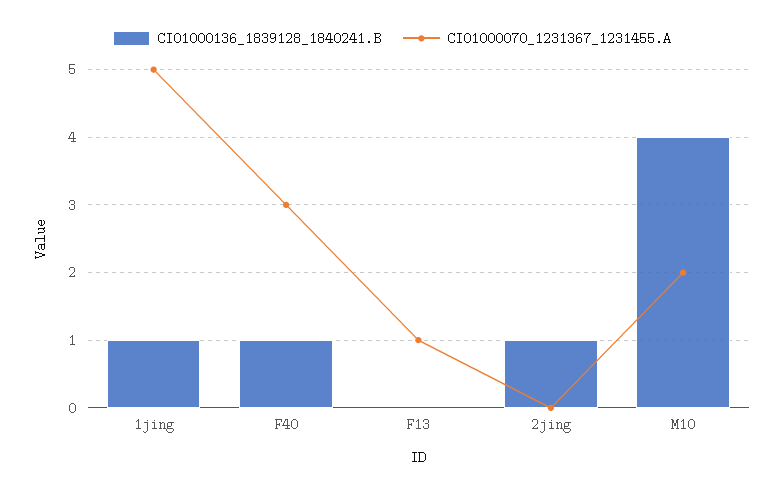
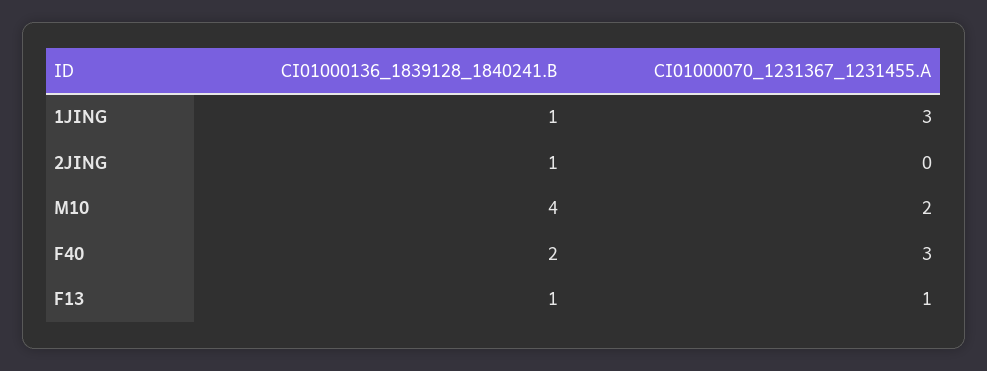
  {
    "CI01000136_1839128_1840241.B": {
      "1jing": 1,
-     "F40": 1,
+     "F40": 2,
-     "F13": 0,
+     "F13": 1,
      "2jing": 1,
      "M10": 4
    },
    "CI01000070_1231367_1231455.A": {
-     "1jing": 5,
+     "1jing": 3,
      "F40": 3,
      "F13": 1,
      "2jing": 0,
      "M10": 2
    }
  }

